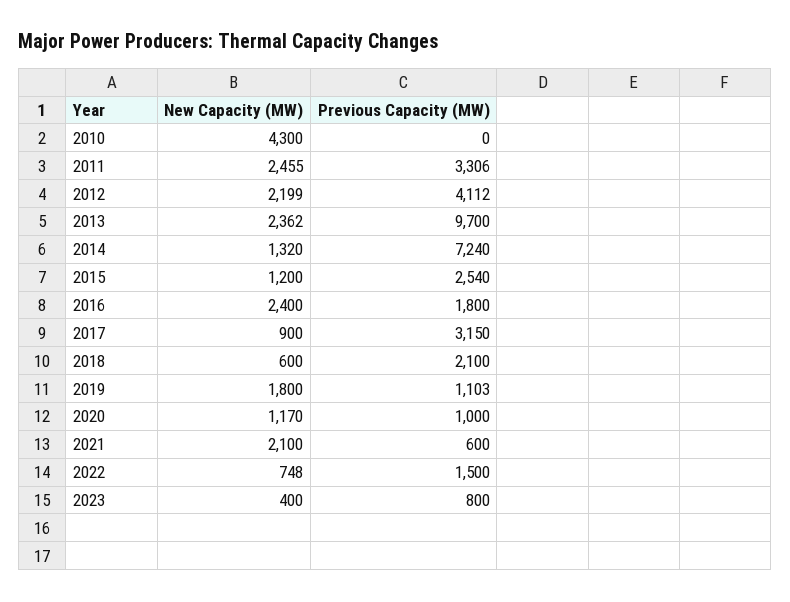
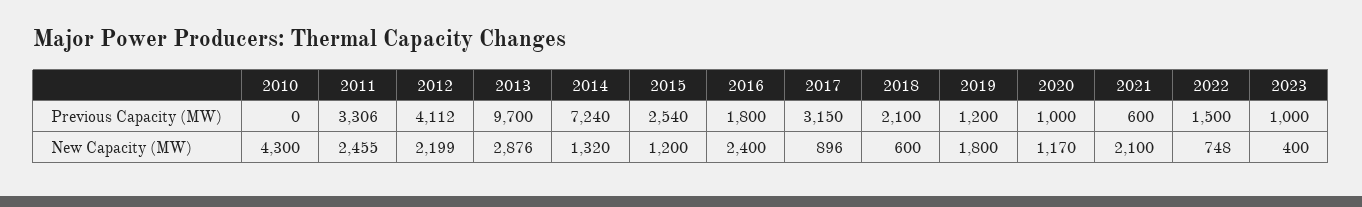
  {
    "New Capacity (MW)": {
      "2010": 4300,
      "2011": 2455,
      "2012": 2199,
-     "2013": 2362,
+     "2013": 2876,
      "2014": 1320,
      "2015": 1200,
      "2016": 2400,
-     "2017": 900,
+     "2017": 896,
      "2018": 600,
      "2019": 1800,
      "2020": 1170,
      "2021": 2100,
      "2022": 748,
      "2023": 400
    },
    "Previous Capacity (MW)": {
      "2010": 0,
      "2011": 3306,
      "2012": 4112,
      "2013": 9700,
      "2014": 7240,
      "2015": 2540,
      "2016": 1800,
      "2017": 3150,
      "2018": 2100,
-     "2019": 1103,
+     "2019": 1200,
      "2020": 1000,
      "2021": 600,
      "2022": 1500,
-     "2023": 800
+     "2023": 1000
    }
  }

